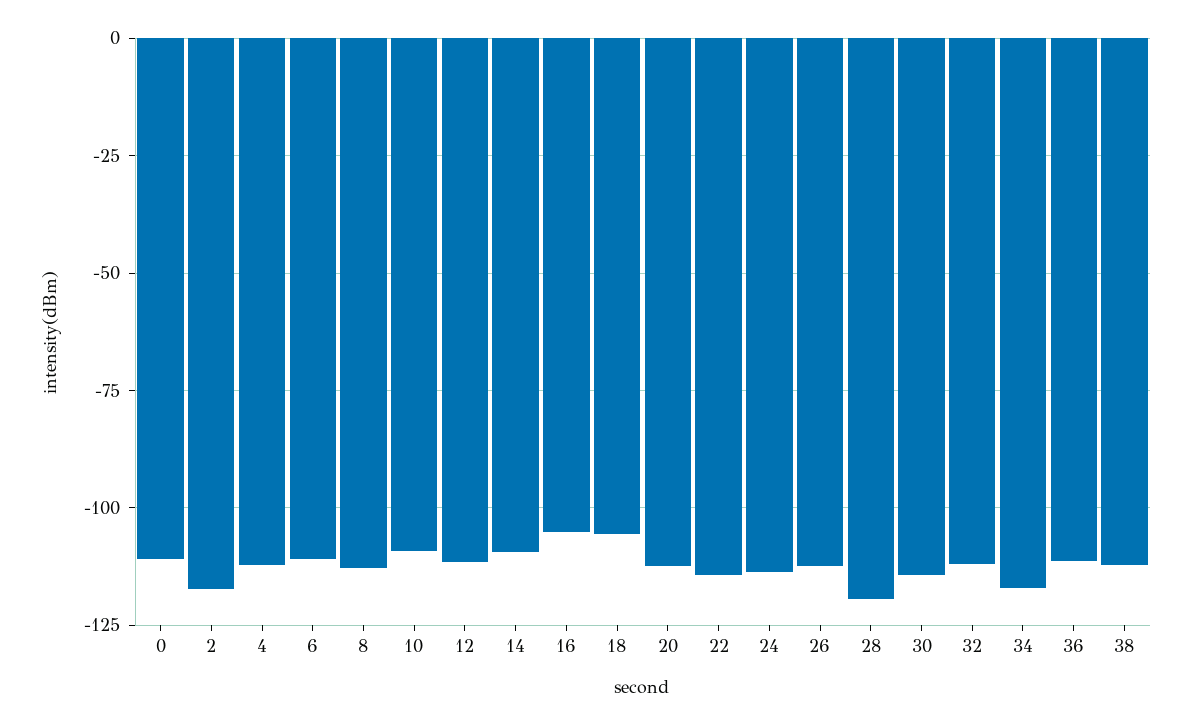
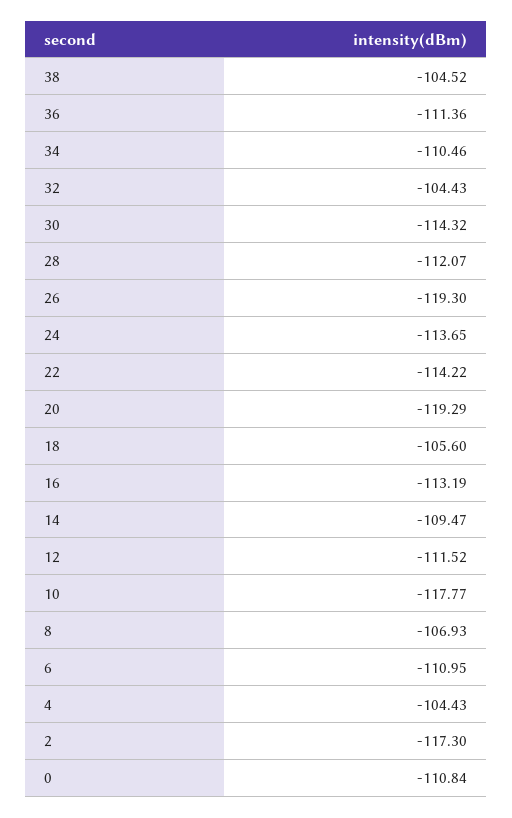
  {
    "0": -110.84,
    "2": -117.3,
-   "4": -112.5,
+   "4": -104.43,
    "6": -110.95,
-   "8": -112.5,
+   "8": -106.93,
-   "10": -110,
+   "10": -117.77,
    "12": -111.52,
    "14": -109.47,
-   "16": -105,
+   "16": -113.19,
    "18": -105.6,
-   "20": -112.5,
+   "20": -119.29,
    "22": -114.22,
    "24": -113.65,
-   "26": -112.5,
+   "26": -119.3,
-   "28": -120,
+   "28": -112.07,
    "30": -114.32,
-   "32": -112.5,
+   "32": -104.43,
-   "34": -117.5,
+   "34": -110.46,
    "36": -111.36,
-   "38": -112.5
+   "38": -104.52
  }

